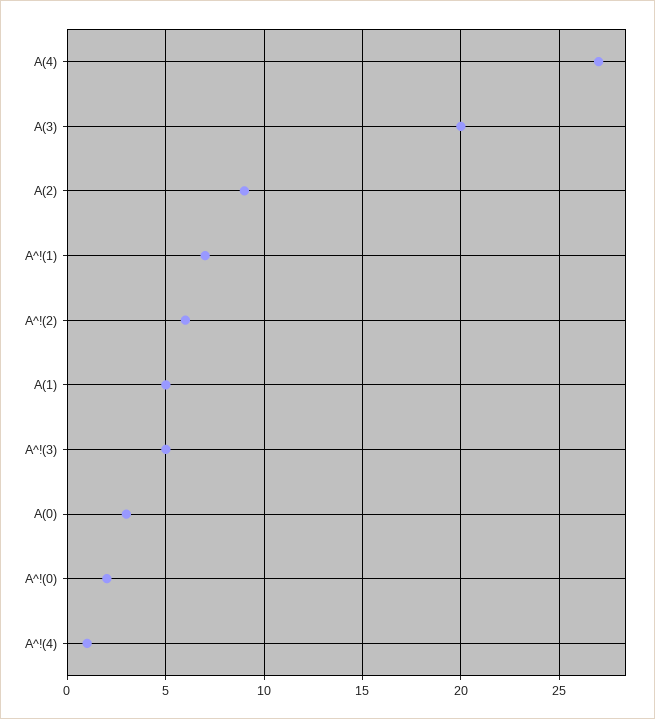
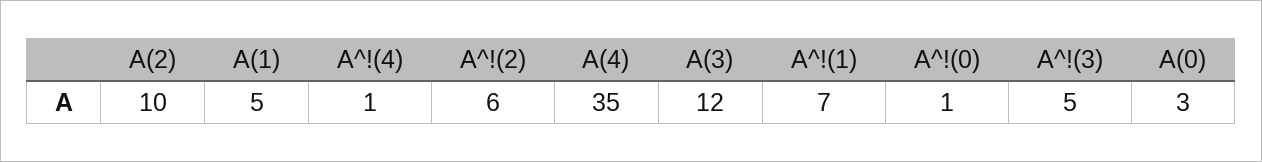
  {
-   "A(4)": 27,
+   "A(4)": 35,
-   "A(3)": 20,
+   "A(3)": 12,
-   "A(2)": 9,
+   "A(2)": 10,
    "A^!(1)": 7,
    "A^!(2)": 6,
    "A(1)": 5,
    "A^!(3)": 5,
    "A(0)": 3,
-   "A^!(0)": 2,
+   "A^!(0)": 1,
    "A^!(4)": 1
  }

